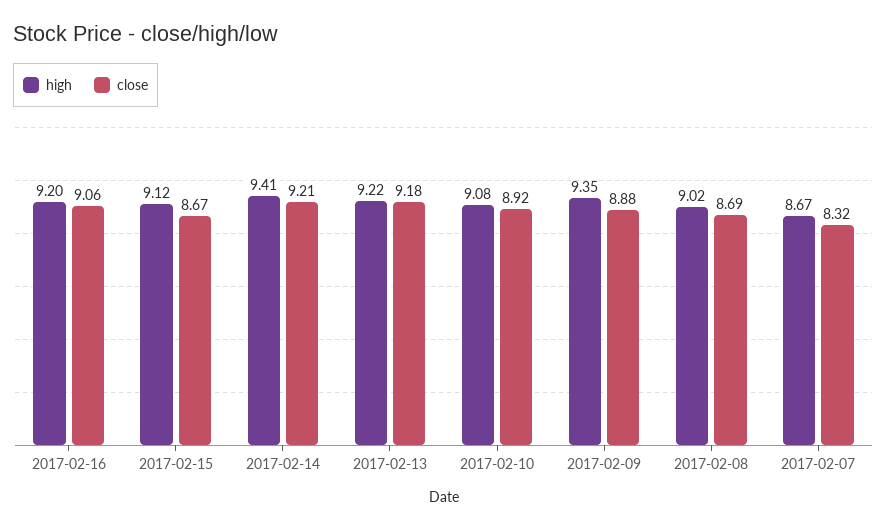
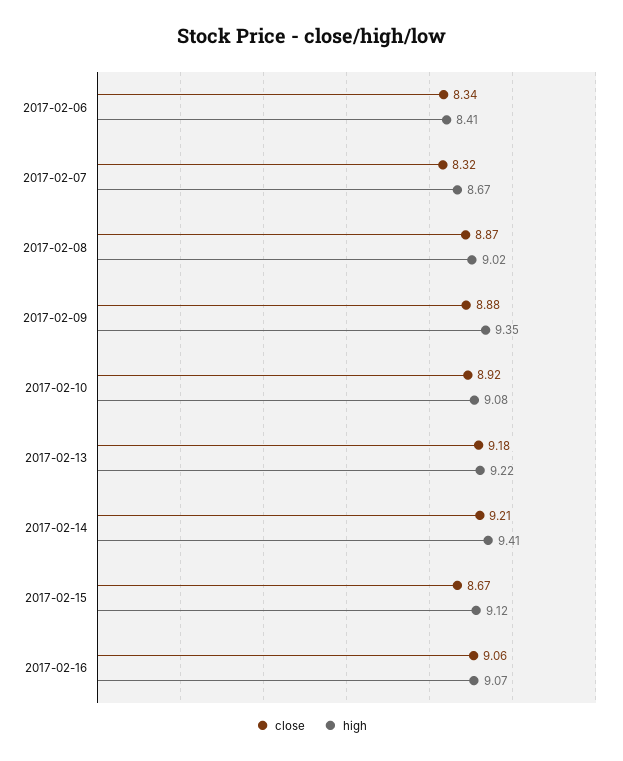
  {
    "high": {
-     "2017-02-16": 9.2,
+     "2017-02-16": 9.07,
      "2017-02-15": 9.12,
      "2017-02-14": 9.41,
      "2017-02-13": 9.22,
      "2017-02-10": 9.08,
      "2017-02-09": 9.35,
      "2017-02-08": 9.02,
-     "2017-02-07": 8.67
+     "2017-02-07": 8.67,
+     "2017-02-06": 8.41
    },
    "close": {
      "2017-02-16": 9.06,
      "2017-02-15": 8.67,
      "2017-02-14": 9.21,
      "2017-02-13": 9.18,
      "2017-02-10": 8.92,
      "2017-02-09": 8.88,
-     "2017-02-08": 8.69,
+     "2017-02-08": 8.87,
-     "2017-02-07": 8.32
+     "2017-02-07": 8.32,
+     "2017-02-06": 8.34
    }
  }

